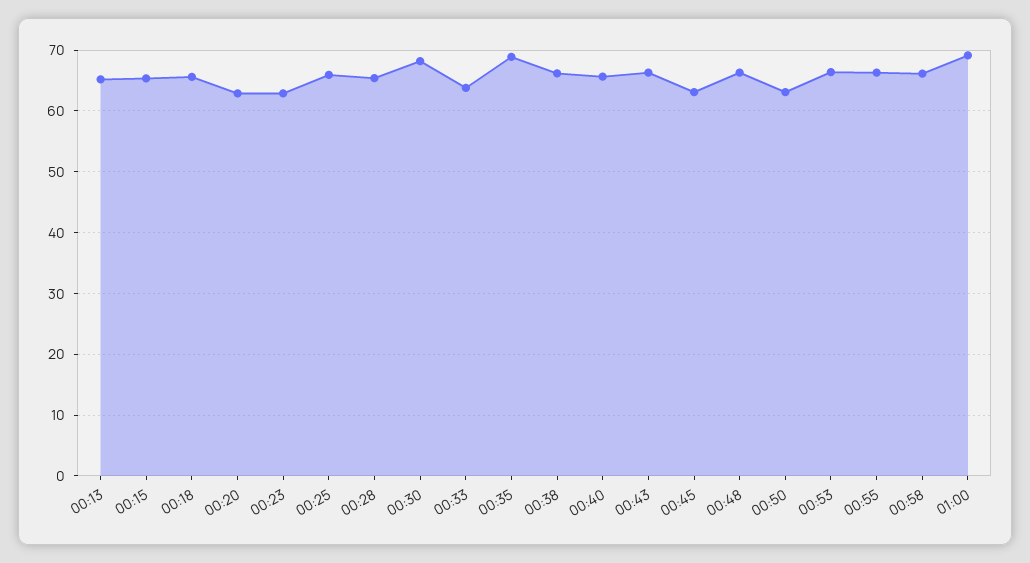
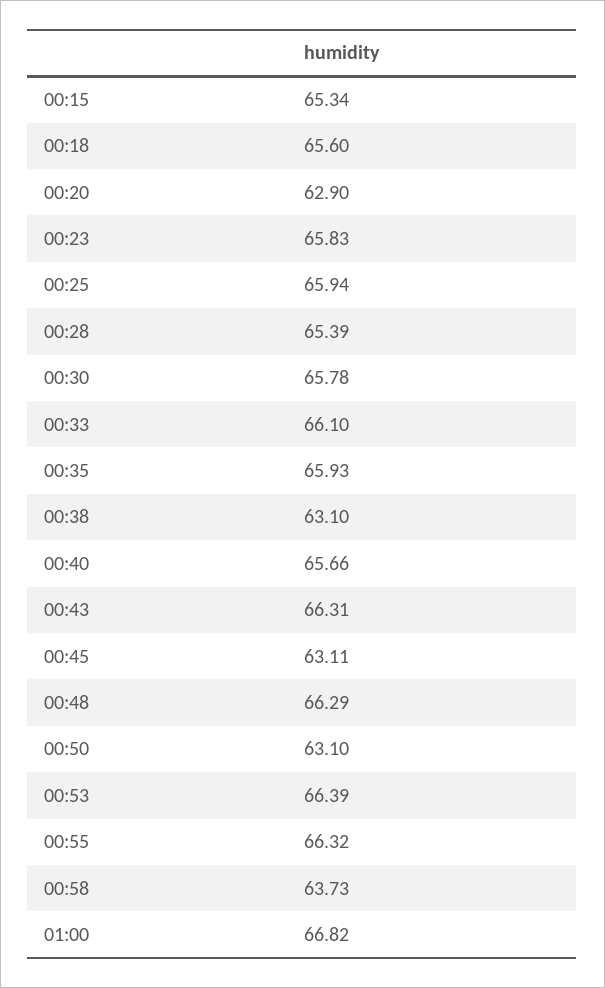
  {
-   "00:13": 65,
    "00:15": 65.34,
    "00:18": 65.6,
    "00:20": 62.9,
-   "00:23": 63,
+   "00:23": 65.83,
    "00:25": 65.94,
    "00:28": 65.39,
-   "00:30": 68,
+   "00:30": 65.78,
-   "00:33": 64,
+   "00:33": 66.1,
-   "00:35": 69,
+   "00:35": 65.93,
-   "00:38": 66,
+   "00:38": 63.1,
    "00:40": 65.66,
    "00:43": 66.31,
    "00:45": 63.11,
    "00:48": 66.29,
    "00:50": 63.1,
    "00:53": 66.39,
    "00:55": 66.32,
-   "00:58": 66,
+   "00:58": 63.73,
-   "01:00": 69
+   "01:00": 66.82
  }

